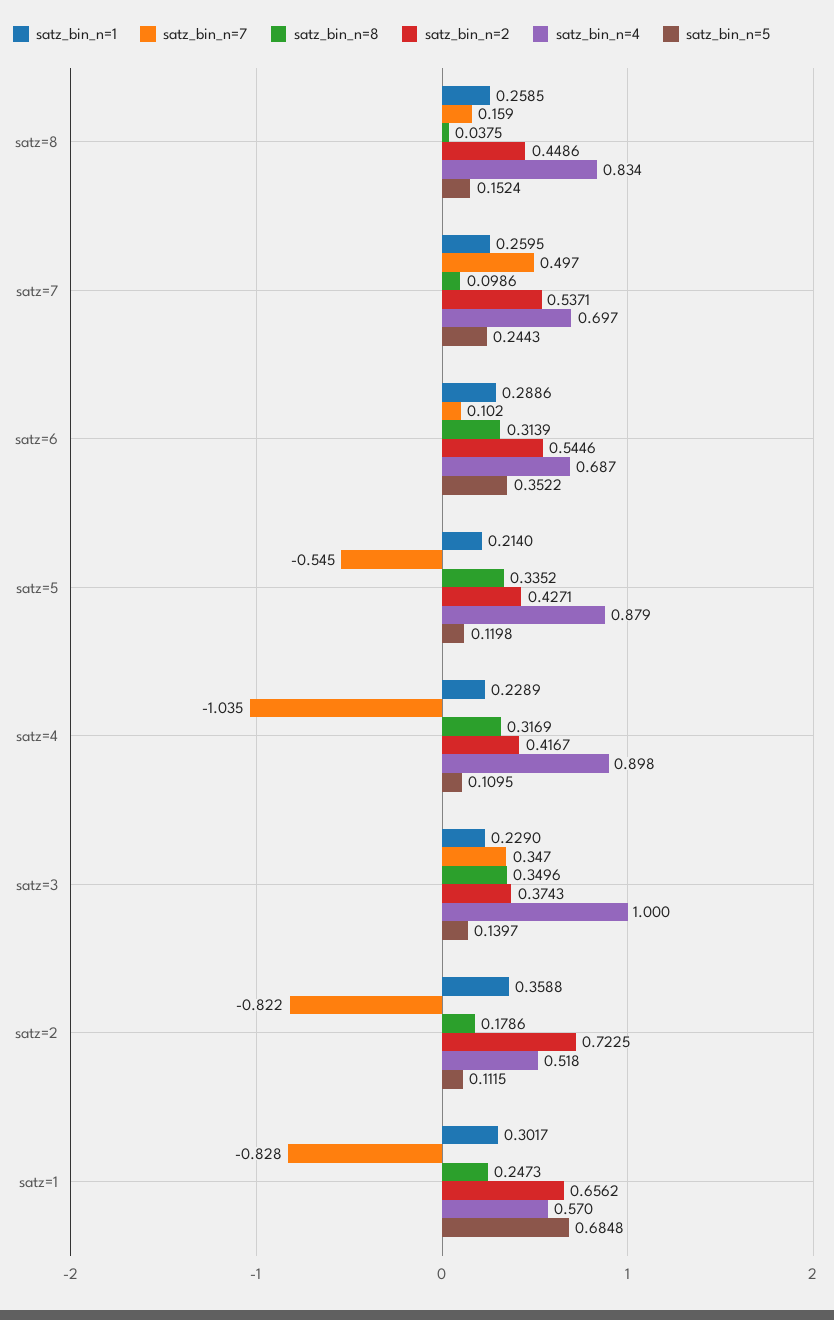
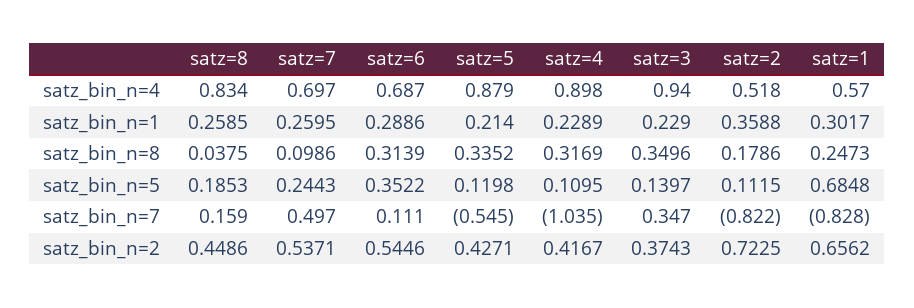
  {
    "satz_bin_n=1": {
      "satz=8": 0.2585,
      "satz=7": 0.2595,
      "satz=6": 0.2886,
      "satz=5": 0.214,
      "satz=4": 0.2289,
      "satz=3": 0.229,
      "satz=2": 0.3588,
      "satz=1": 0.3017
    },
    "satz_bin_n=7": {
      "satz=8": 0.159,
      "satz=7": 0.497,
-     "satz=6": 0.102,
+     "satz=6": 0.111,
      "satz=5": -0.545,
      "satz=4": -1.035,
      "satz=3": 0.347,
      "satz=2": -0.822,
      "satz=1": -0.828
    },
    "satz_bin_n=8": {
      "satz=8": 0.0375,
      "satz=7": 0.0986,
      "satz=6": 0.3139,
      "satz=5": 0.3352,
      "satz=4": 0.3169,
      "satz=3": 0.3496,
      "satz=2": 0.1786,
      "satz=1": 0.2473
    },
    "satz_bin_n=2": {
      "satz=8": 0.4486,
      "satz=7": 0.5371,
      "satz=6": 0.5446,
      "satz=5": 0.4271,
      "satz=4": 0.4167,
      "satz=3": 0.3743,
      "satz=2": 0.7225,
      "satz=1": 0.6562
    },
    "satz_bin_n=4": {
      "satz=8": 0.834,
      "satz=7": 0.697,
      "satz=6": 0.687,
      "satz=5": 0.879,
      "satz=4": 0.898,
-     "satz=3": 1,
+     "satz=3": 0.94,
      "satz=2": 0.518,
      "satz=1": 0.57
    },
    "satz_bin_n=5": {
-     "satz=8": 0.1524,
+     "satz=8": 0.1853,
      "satz=7": 0.2443,
      "satz=6": 0.3522,
      "satz=5": 0.1198,
      "satz=4": 0.1095,
      "satz=3": 0.1397,
      "satz=2": 0.1115,
      "satz=1": 0.6848
    }
  }

